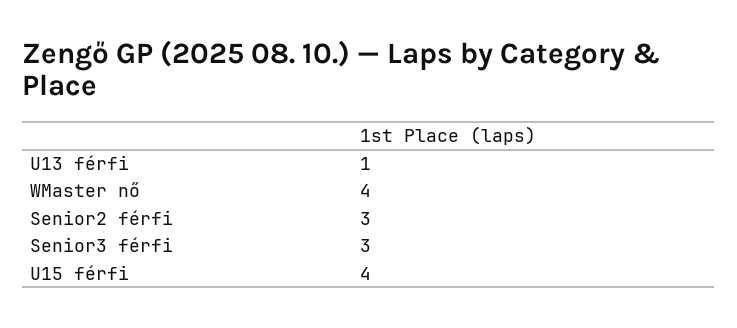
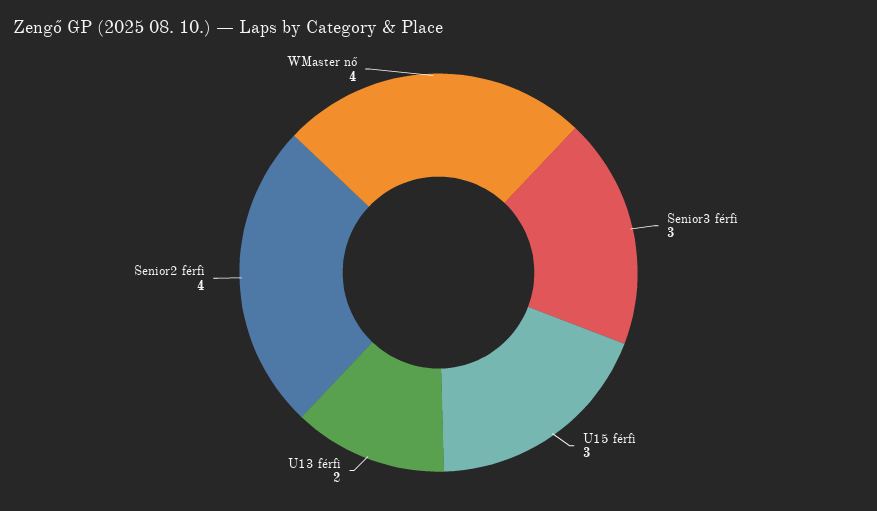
  {
-   "U13 férfi": 1,
+   "U13 férfi": 2,
    "WMaster nő": 4,
-   "Senior2 férfi": 3,
+   "Senior2 férfi": 4,
    "Senior3 férfi": 3,
-   "U15 férfi": 4
+   "U15 férfi": 3
  }

